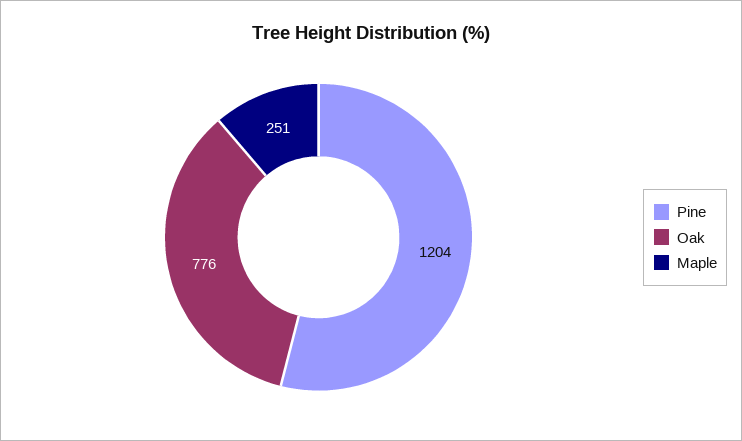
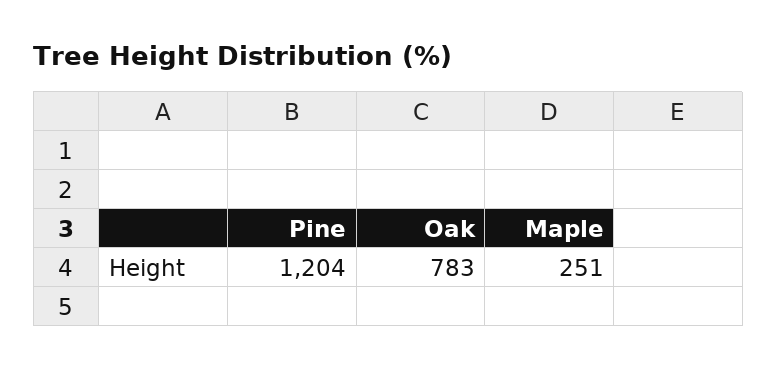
  {
    "Pine": 1204,
-   "Oak": 776,
+   "Oak": 783,
    "Maple": 251
  }

